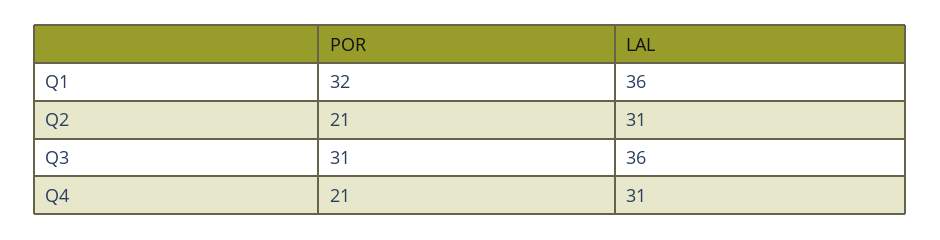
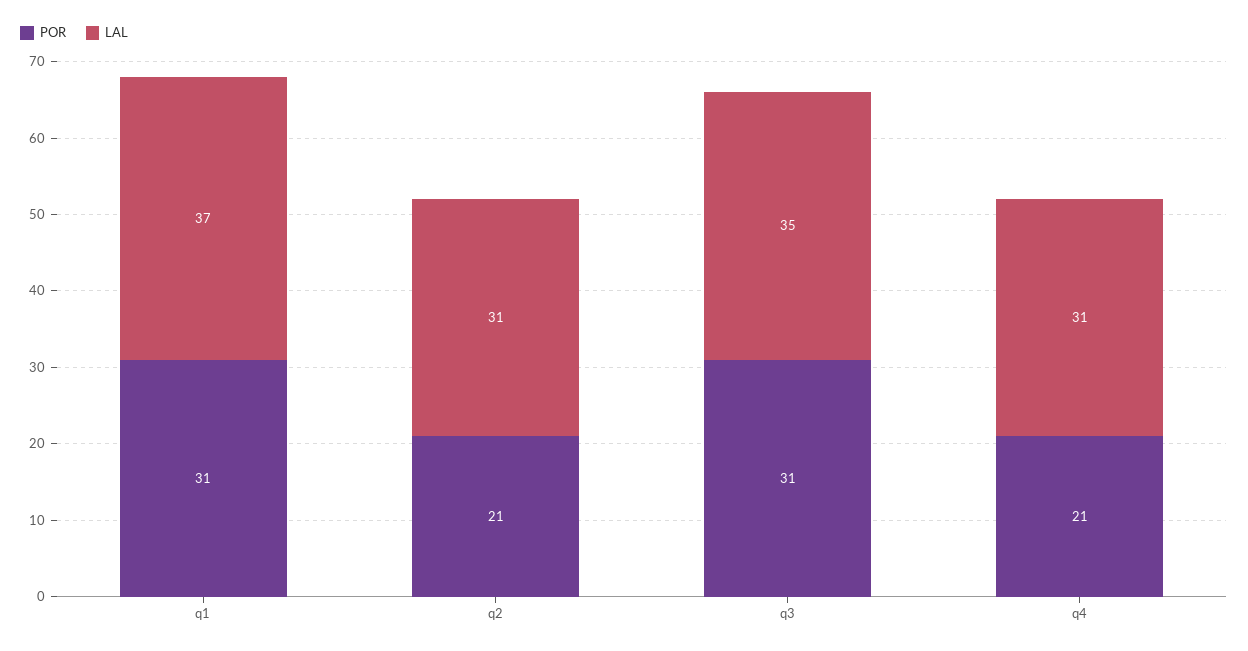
  {
    "POR": {
-     "Q1": 32,
+     "Q1": 31,
      "Q2": 21,
      "Q3": 31,
      "Q4": 21
    },
    "LAL": {
-     "Q1": 36,
+     "Q1": 37,
      "Q2": 31,
-     "Q3": 36,
+     "Q3": 35,
      "Q4": 31
    }
  }

